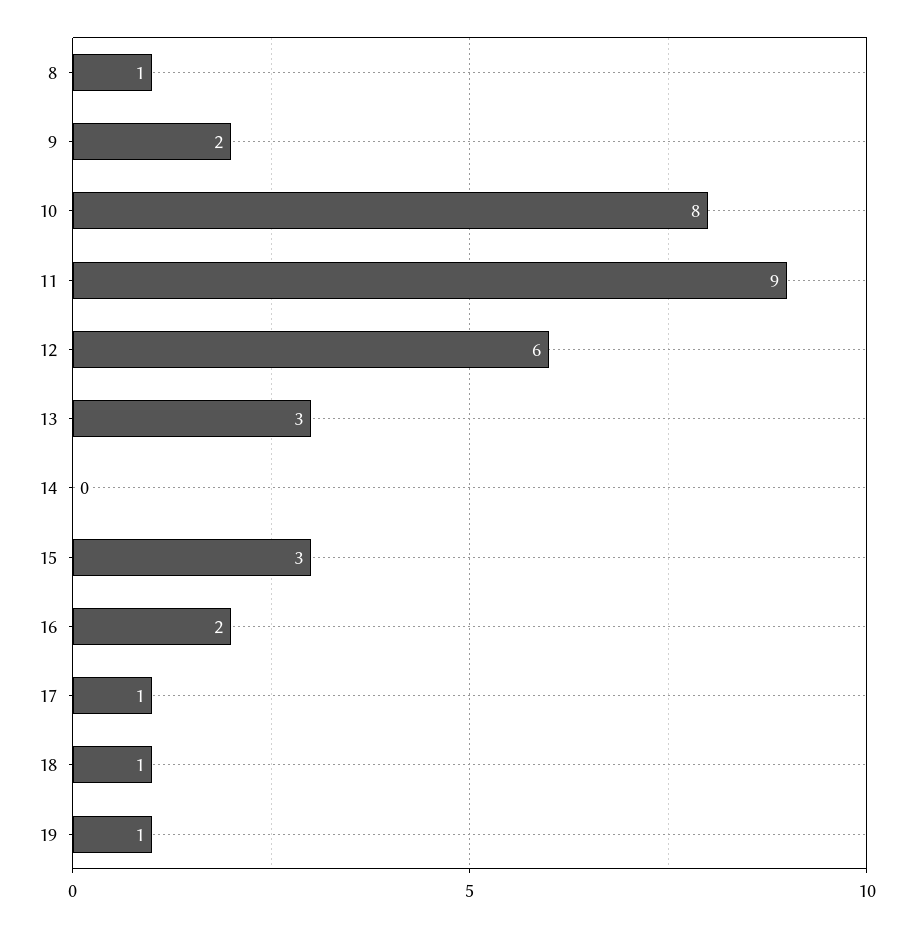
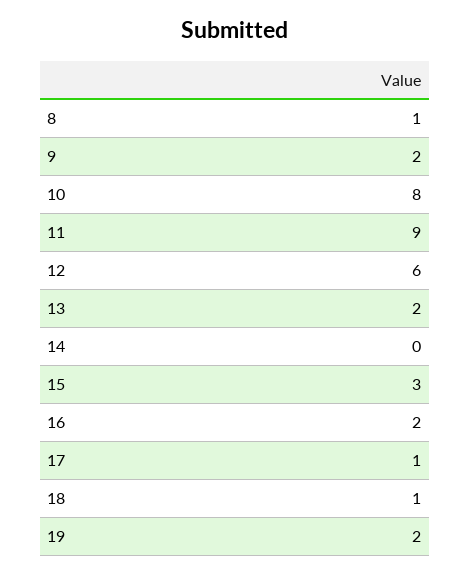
  {
    "8": 1,
    "9": 2,
    "10": 8,
    "11": 9,
    "12": 6,
-   "13": 3,
+   "13": 2,
    "14": 0,
    "15": 3,
    "16": 2,
    "17": 1,
    "18": 1,
-   "19": 1
+   "19": 2
  }

